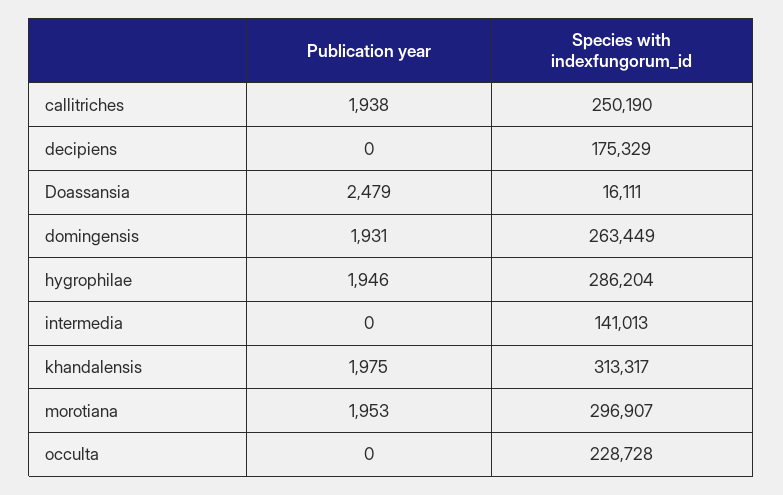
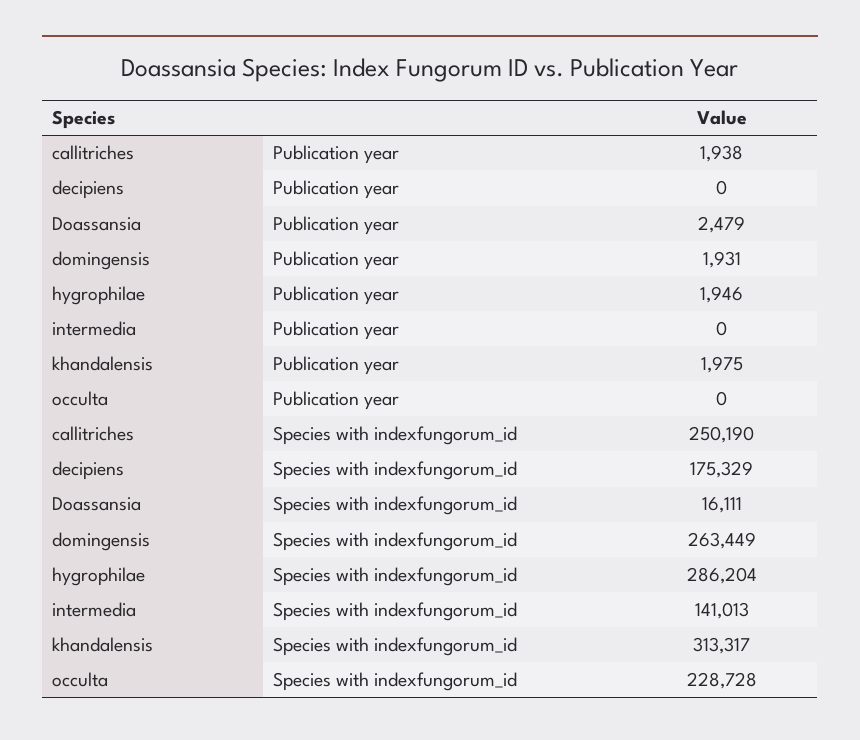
  {
    "Publication year": {
      "callitriches": 1938,
      "decipiens": 0,
      "Doassansia": 2479,
      "domingensis": 1931,
      "hygrophilae": 1946,
      "intermedia": 0,
      "khandalensis": 1975,
-     "morotiana": 1953,
      "occulta": 0
    },
    "Species with indexfungorum_id": {
      "callitriches": 250190,
      "decipiens": 175329,
      "Doassansia": 16111,
      "domingensis": 263449,
      "hygrophilae": 286204,
      "intermedia": 141013,
      "khandalensis": 313317,
-     "morotiana": 296907,
      "occulta": 228728
    }
  }

